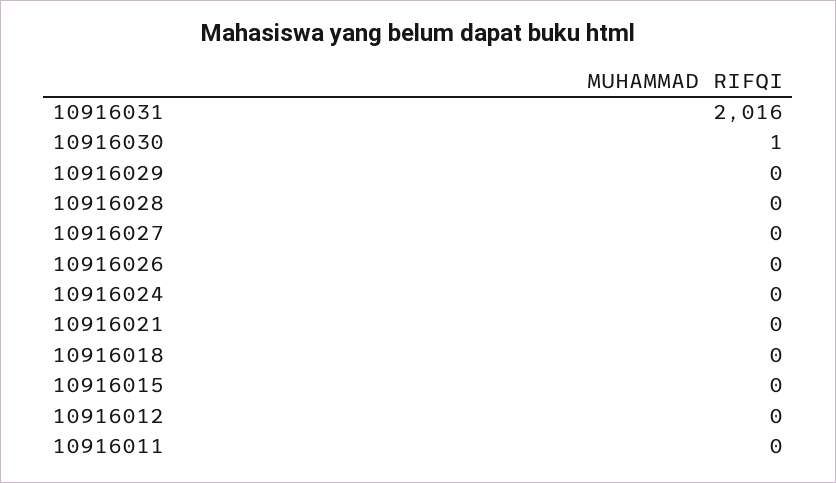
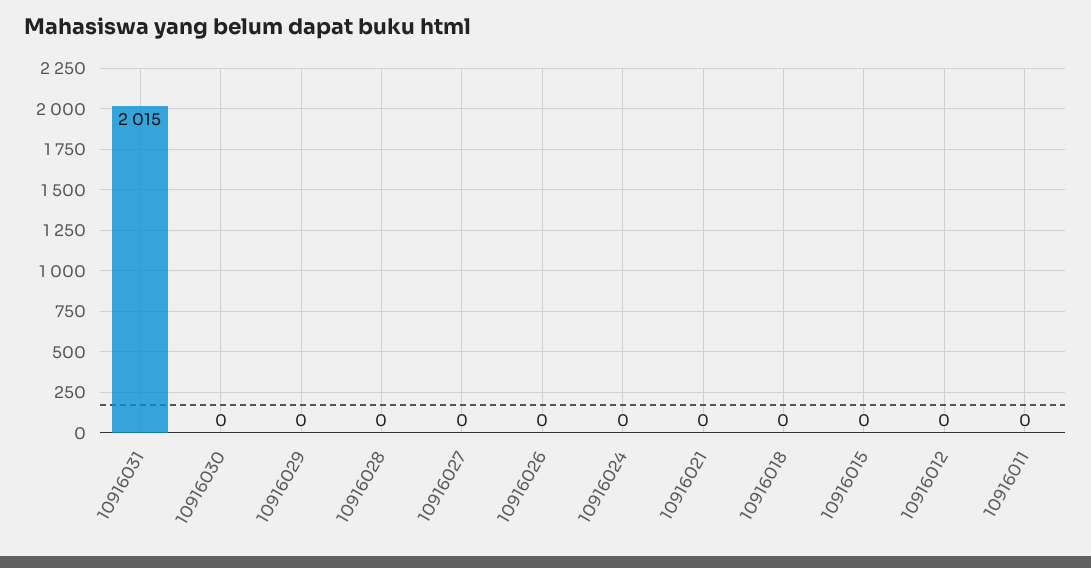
  {
-   "10916031": 2016,
+   "10916031": 2015,
-   "10916030": 1,
+   "10916030": 0,
    "10916029": 0,
    "10916028": 0,
    "10916027": 0,
    "10916026": 0,
    "10916024": 0,
    "10916021": 0,
    "10916018": 0,
    "10916015": 0,
    "10916012": 0,
    "10916011": 0
  }

